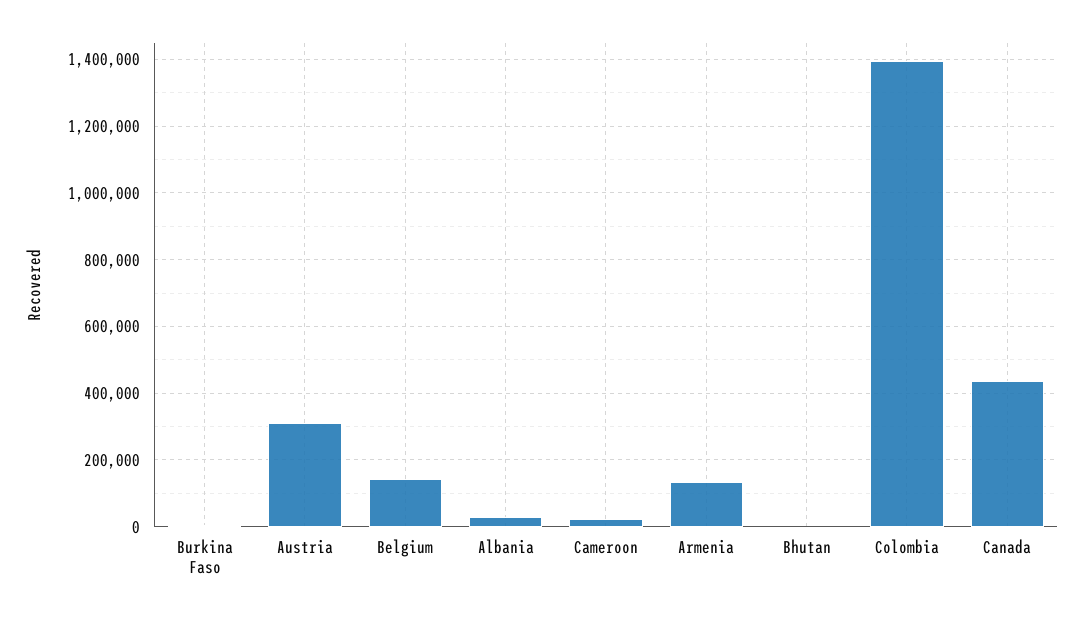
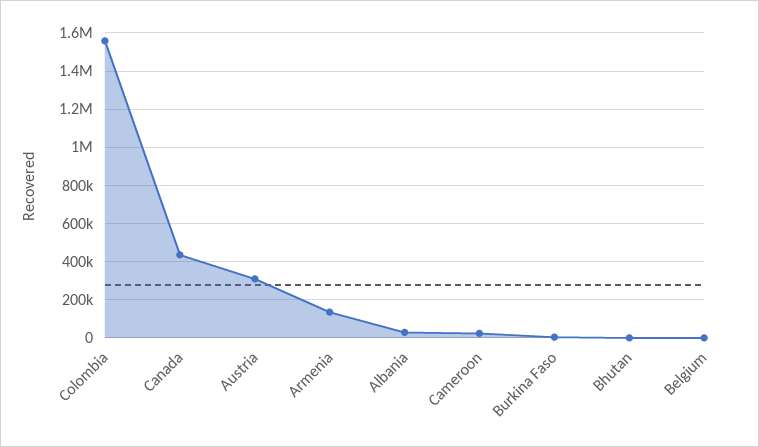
  {
    "Burkina Faso": 0,
    "Austria": 300000,
-   "Belgium": 140000,
+   "Belgium": 0,
    "Albania": 20000,
    "Cameroon": 20000,
    "Armenia": 140000,
    "Bhutan": 0,
-   "Colombia": 1400000,
+   "Colombia": 1550000,
    "Canada": 440000
  }

